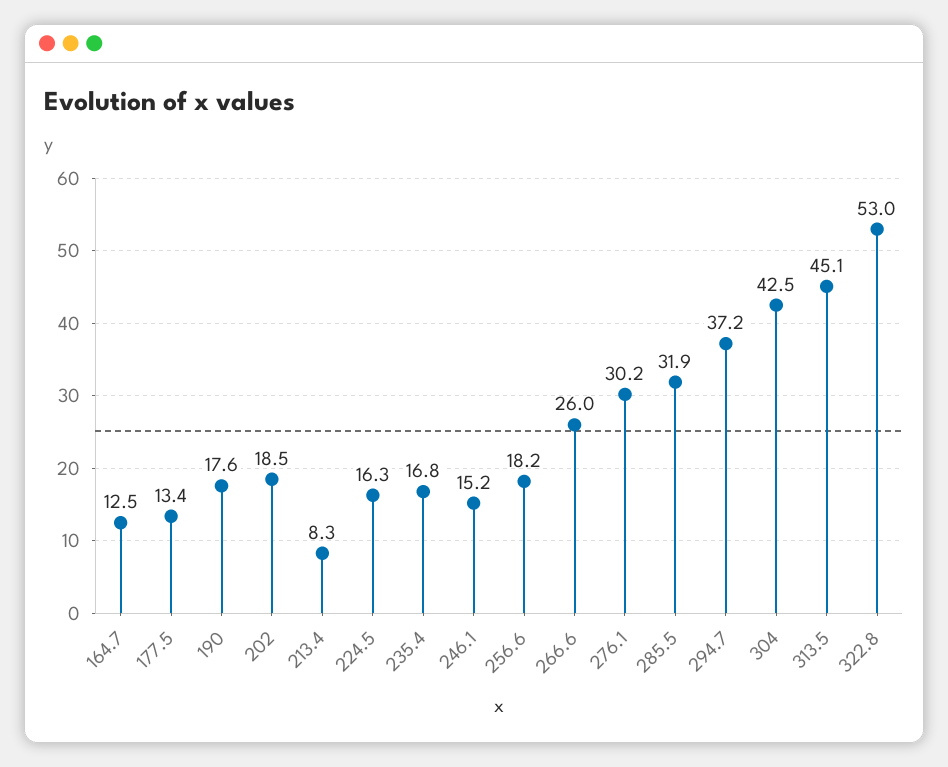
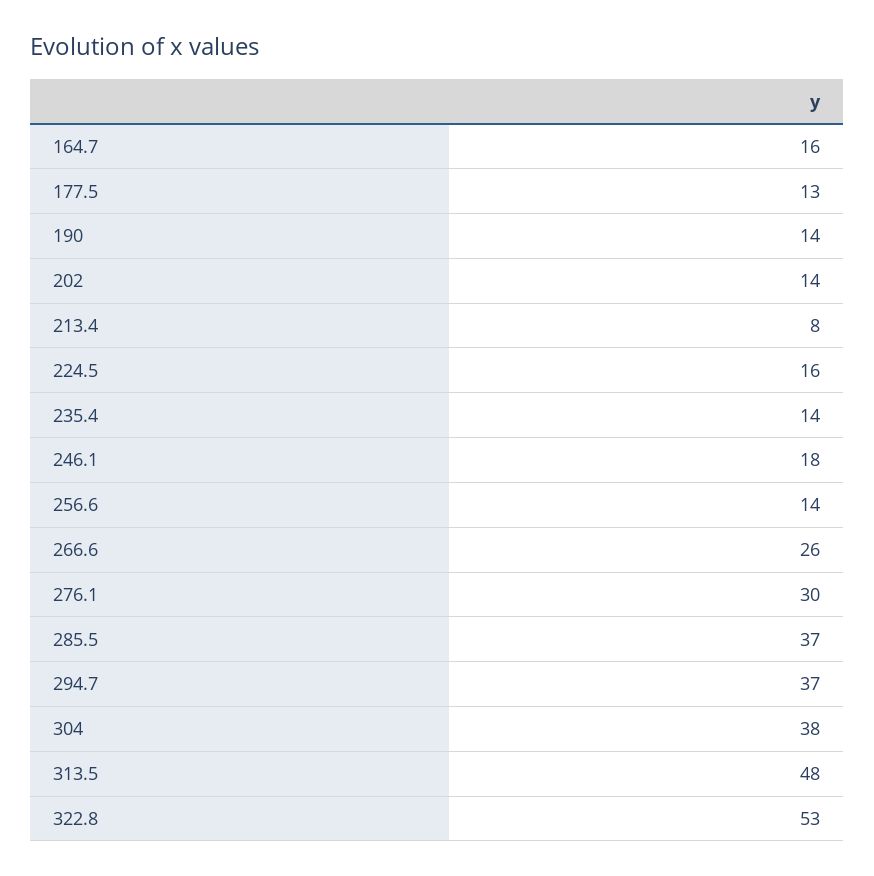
  {
-   "164.7": 12.5,
+   "164.7": 16,
    "177.5": 13.4,
-   "190": 17.6,
+   "190": 14,
-   "202": 18.5,
+   "202": 14,
    "213.4": 8.3,
    "224.5": 16.3,
-   "235.4": 16.8,
+   "235.4": 14,
-   "246.1": 15.2,
+   "246.1": 18,
-   "256.6": 18.2,
+   "256.6": 14,
    "266.6": 26,
    "276.1": 30.2,
-   "285.5": 31.9,
+   "285.5": 37,
    "294.7": 37.2,
-   "304": 42.5,
+   "304": 38,
-   "313.5": 45.1,
+   "313.5": 48,
    "322.8": 53
  }

